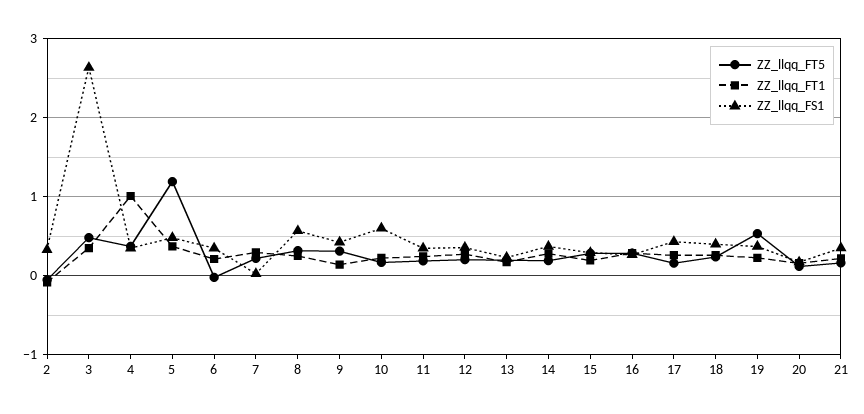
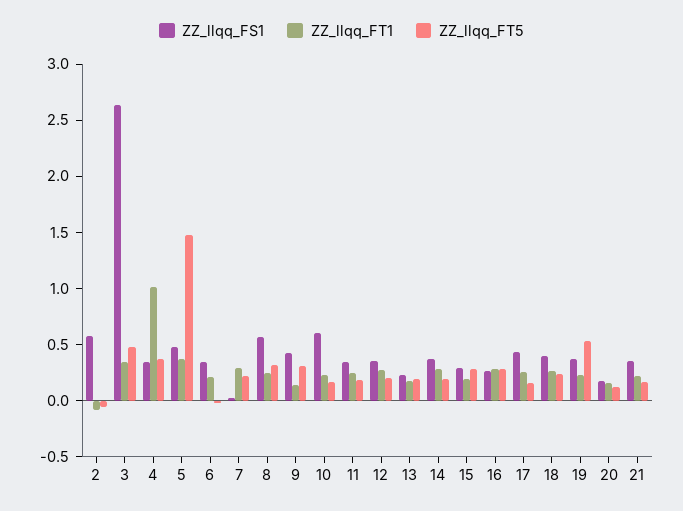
  {
    "ZZ_llqq_FT5": {
      "2": -0.1,
      "3": 0.5,
      "4": 0.4,
-     "5": 1.2,
+     "5": 1.5,
      "6": 0,
      "7": 0.2,
      "8": 0.3,
      "9": 0.3,
      "10": 0.2,
      "11": 0.2,
      "12": 0.2,
      "13": 0.2,
      "14": 0.2,
      "15": 0.3,
      "16": 0.3,
      "17": 0.2,
      "18": 0.2,
      "19": 0.5,
      "20": 0.1,
      "21": 0.2
    },
    "ZZ_llqq_FT1": {
      "2": -0.1,
      "3": 0.3,
      "4": 1,
      "5": 0.4,
      "6": 0.2,
      "7": 0.3,
      "8": 0.2,
      "9": 0.1,
      "10": 0.2,
      "11": 0.2,
      "12": 0.3,
      "13": 0.2,
      "14": 0.3,
      "15": 0.2,
      "16": 0.3,
      "17": 0.3,
      "18": 0.3,
      "19": 0.2,
      "20": 0.2,
      "21": 0.2
    },
    "ZZ_llqq_FS1": {
-     "2": 0.3,
+     "2": 0.6,
      "3": 2.6,
      "4": 0.3,
      "5": 0.5,
      "6": 0.3,
      "7": 0,
      "8": 0.6,
      "9": 0.4,
      "10": 0.6,
      "11": 0.3,
      "12": 0.4,
      "13": 0.2,
      "14": 0.4,
      "15": 0.3,
      "16": 0.3,
      "17": 0.4,
      "18": 0.4,
      "19": 0.4,
      "20": 0.2,
      "21": 0.3
    }
  }

